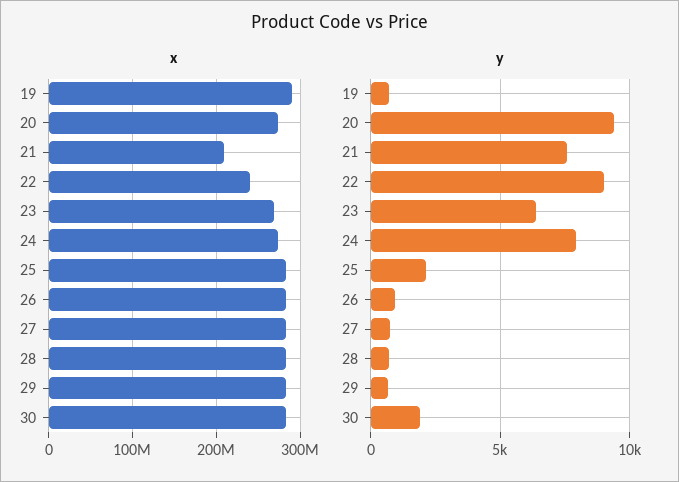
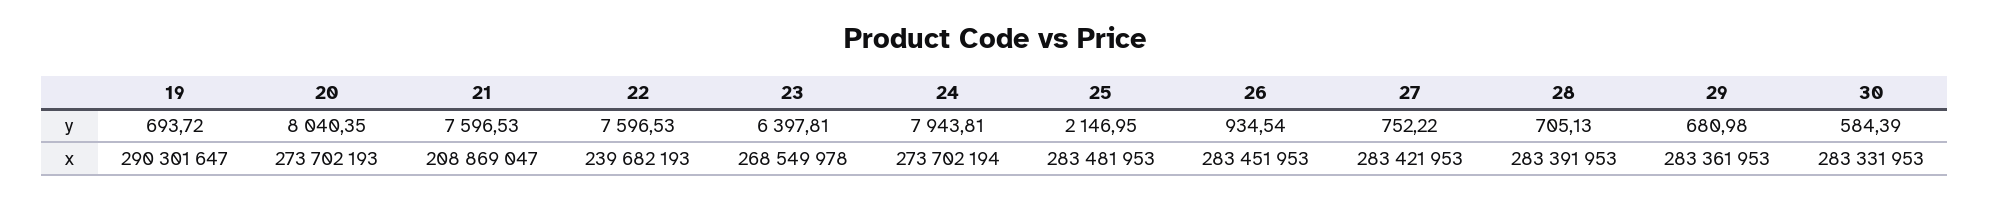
  {
    "x": {
      "19": 290301647,
      "20": 273702193,
      "21": 208869047,
      "22": 239682193,
      "23": 268549978,
      "24": 273702194,
      "25": 283481953,
      "26": 283451953,
      "27": 283421953,
      "28": 283391953,
      "29": 283361953,
      "30": 283331953
    },
    "y": {
      "19": 693.72,
-     "20": 9500,
+     "20": 8040.35,
      "21": 7596.53,
-     "22": 9000,
+     "22": 7596.53,
      "23": 6397.81,
      "24": 7943.81,
      "25": 2146.95,
      "26": 934.54,
      "27": 752.22,
      "28": 705.13,
      "29": 680.98,
-     "30": 2000
+     "30": 584.39
    }
  }

